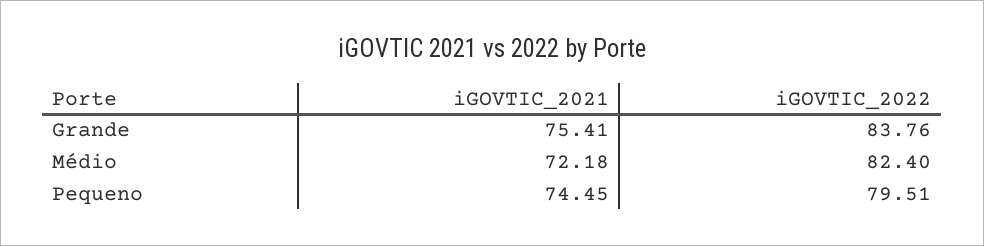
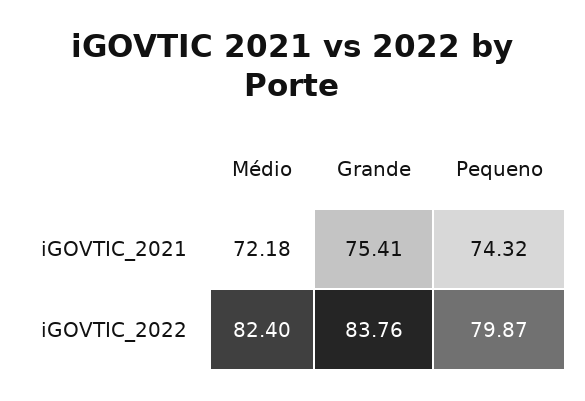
  {
    "iGOVTIC_2021": {
      "Grande": 75.41,
      "Médio": 72.18,
-     "Pequeno": 74.45
+     "Pequeno": 74.32
    },
    "iGOVTIC_2022": {
      "Grande": 83.76,
      "Médio": 82.4,
-     "Pequeno": 79.51
+     "Pequeno": 79.87
    }
  }

